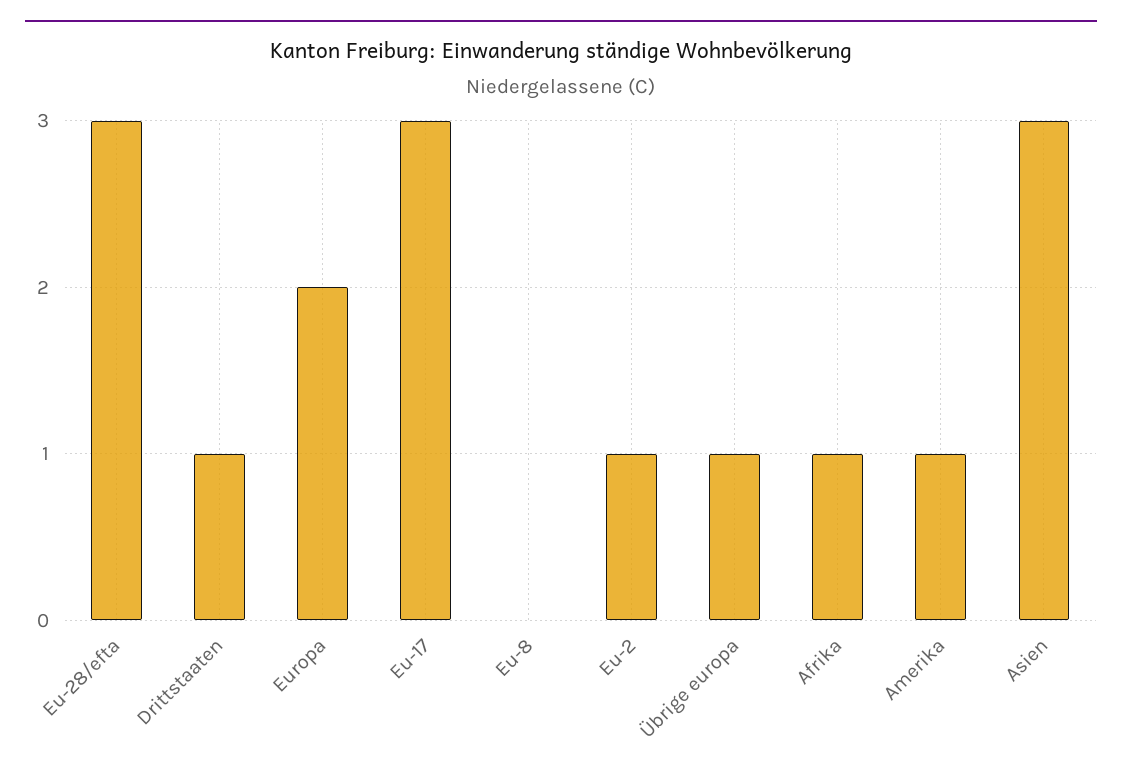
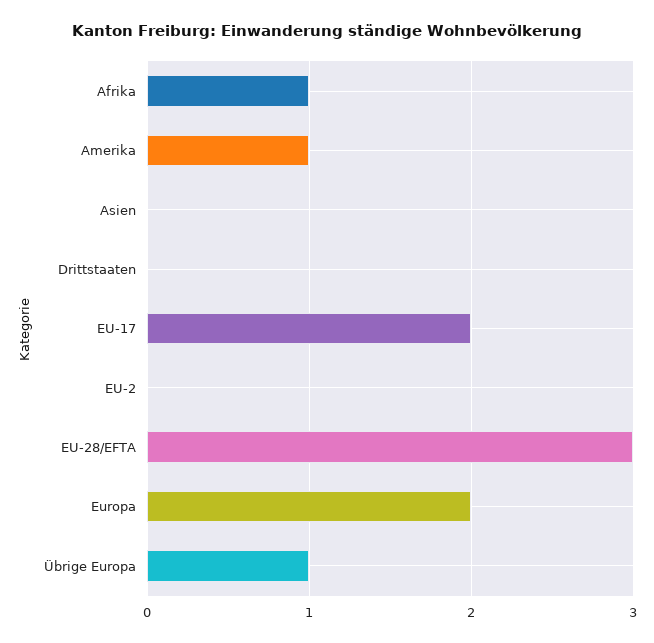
  {
    "Eu-28/efta": 3,
-   "Drittstaaten": 1,
+   "Drittstaaten": 0,
    "Europa": 2,
-   "Eu-17": 3,
+   "Eu-17": 2,
-   "Eu-8": 0,
-   "Eu-2": 1,
+   "Eu-2": 0,
    "Übrige europa": 1,
    "Afrika": 1,
    "Amerika": 1,
-   "Asien": 3
+   "Asien": 0
  }

